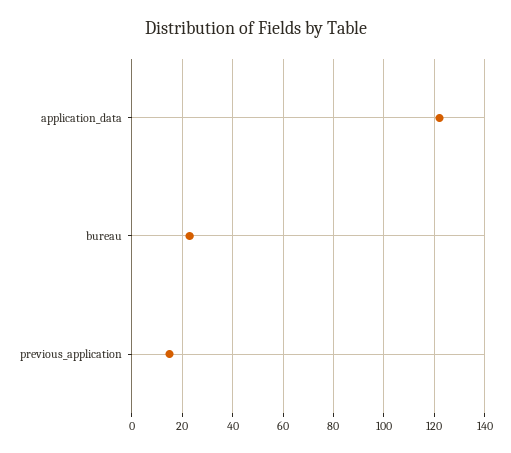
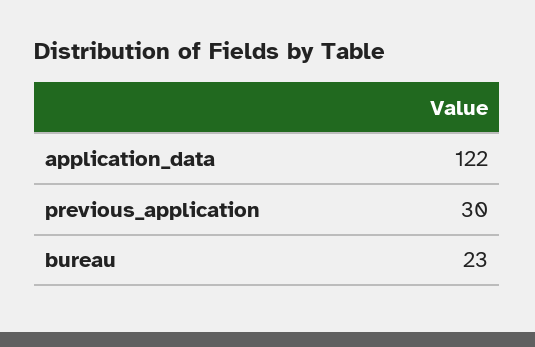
  {
    "application_data": 122,
    "bureau": 23,
-   "previous_application": 15
+   "previous_application": 30
  }

